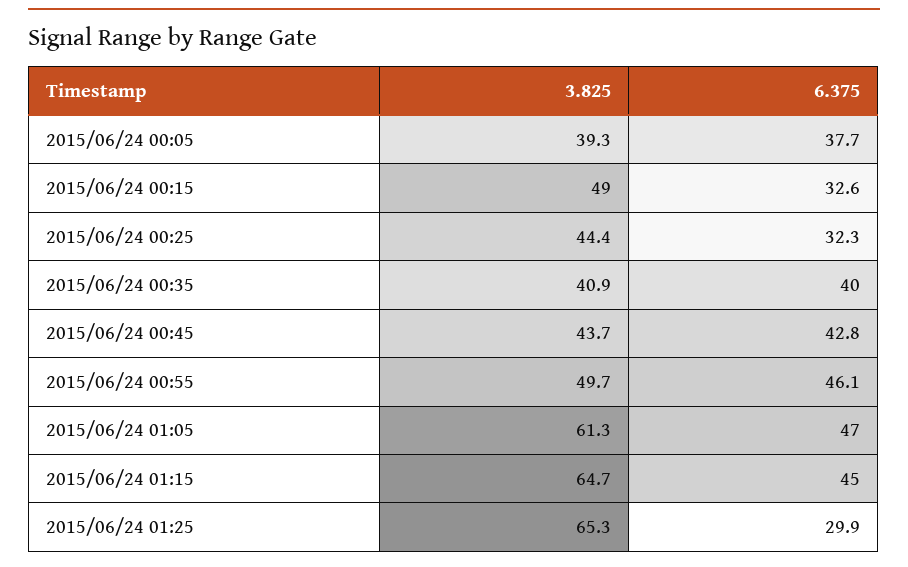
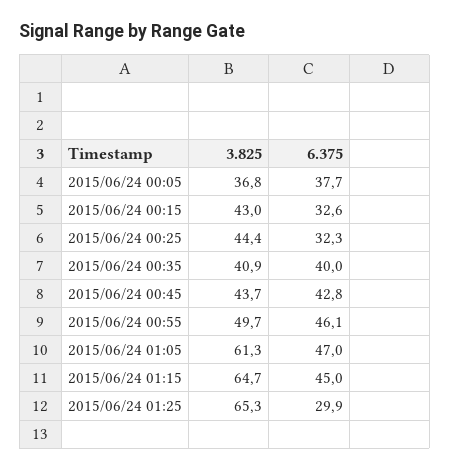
  {
    "3.825": {
-     "2015/06/24 00:05": 39.3,
+     "2015/06/24 00:05": 36.8,
-     "2015/06/24 00:15": 49,
+     "2015/06/24 00:15": 43,
      "2015/06/24 00:25": 44.4,
      "2015/06/24 00:35": 40.9,
      "2015/06/24 00:45": 43.7,
      "2015/06/24 00:55": 49.7,
      "2015/06/24 01:05": 61.3,
      "2015/06/24 01:15": 64.7,
      "2015/06/24 01:25": 65.3
    },
    "6.375": {
      "2015/06/24 00:05": 37.7,
      "2015/06/24 00:15": 32.6,
      "2015/06/24 00:25": 32.3,
      "2015/06/24 00:35": 40,
      "2015/06/24 00:45": 42.8,
      "2015/06/24 00:55": 46.1,
      "2015/06/24 01:05": 47,
      "2015/06/24 01:15": 45,
      "2015/06/24 01:25": 29.9
    }
  }

